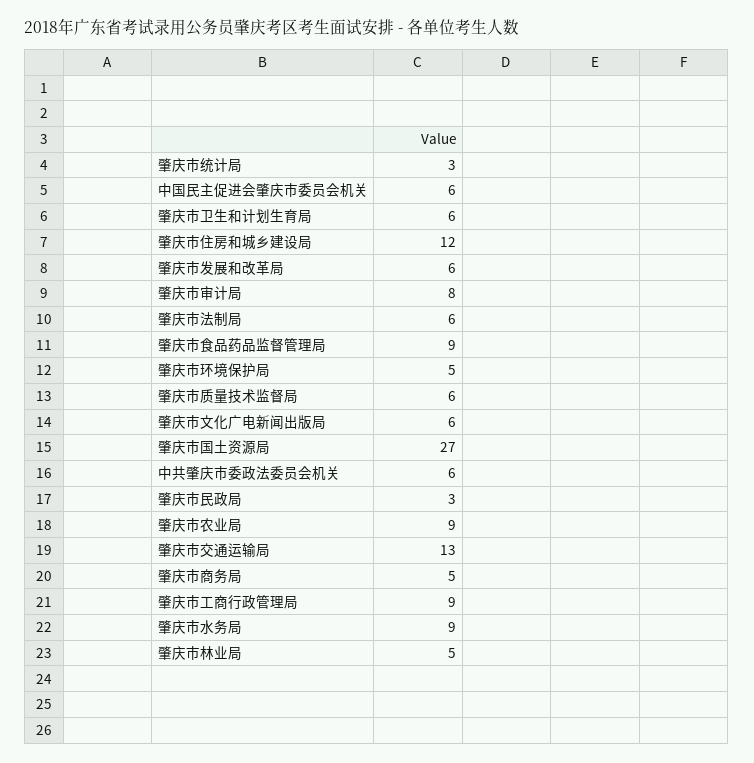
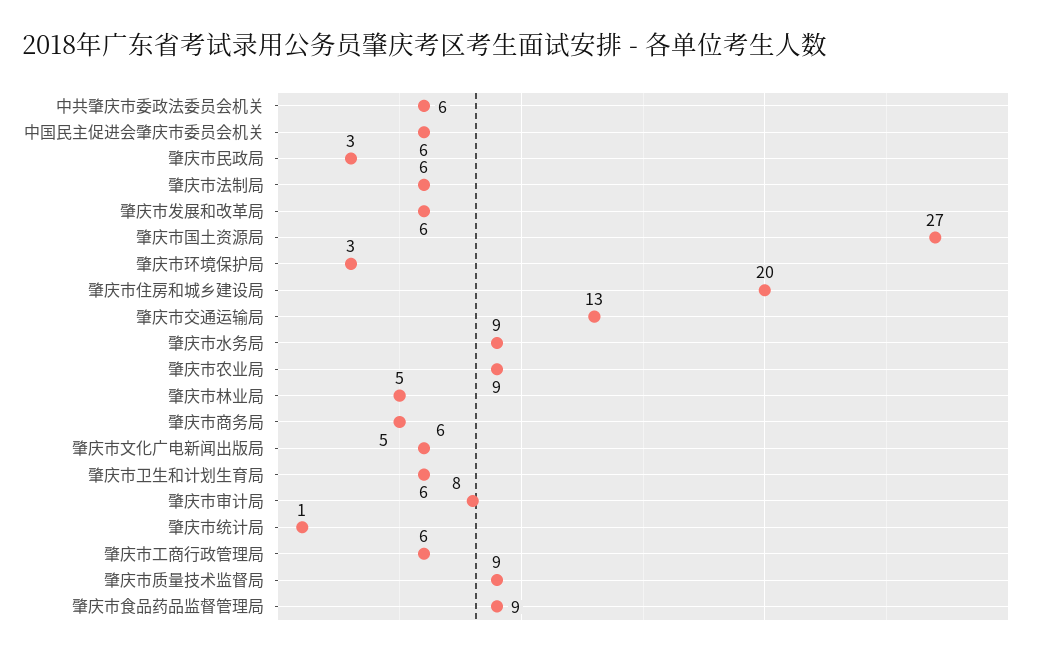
  {
-   "肇庆市统计局": 3,
+   "肇庆市统计局": 1,
    "中国民主促进会肇庆市委员会机关": 6,
    "肇庆市卫生和计划生育局": 6,
-   "肇庆市住房和城乡建设局": 12,
+   "肇庆市住房和城乡建设局": 20,
    "肇庆市发展和改革局": 6,
    "肇庆市审计局": 8,
    "肇庆市法制局": 6,
    "肇庆市食品药品监督管理局": 9,
-   "肇庆市环境保护局": 5,
+   "肇庆市环境保护局": 3,
-   "肇庆市质量技术监督局": 6,
+   "肇庆市质量技术监督局": 9,
    "肇庆市文化广电新闻出版局": 6,
    "肇庆市国土资源局": 27,
    "中共肇庆市委政法委员会机关": 6,
    "肇庆市民政局": 3,
    "肇庆市农业局": 9,
    "肇庆市交通运输局": 13,
    "肇庆市商务局": 5,
-   "肇庆市工商行政管理局": 9,
+   "肇庆市工商行政管理局": 6,
    "肇庆市水务局": 9,
    "肇庆市林业局": 5
  }

